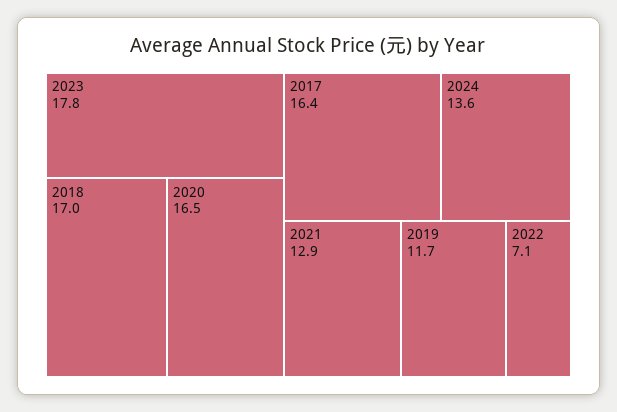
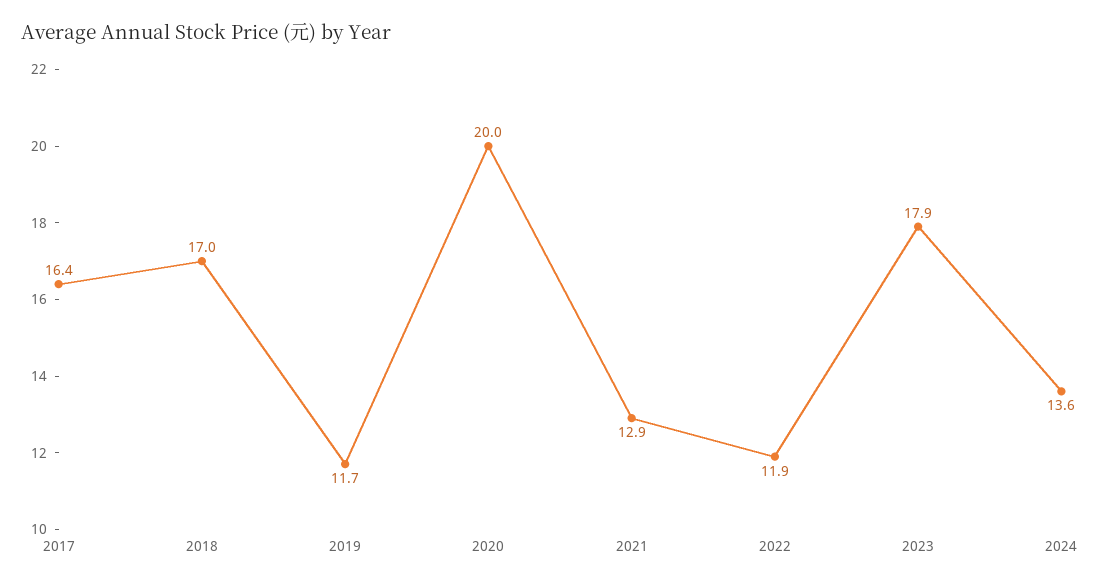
  {
-   "2023": 17.8,
+   "2023": 17.9,
    "2018": 17,
-   "2020": 16.5,
+   "2020": 20,
    "2017": 16.4,
    "2024": 13.6,
    "2021": 12.9,
    "2019": 11.7,
-   "2022": 7.1
+   "2022": 11.9
  }

